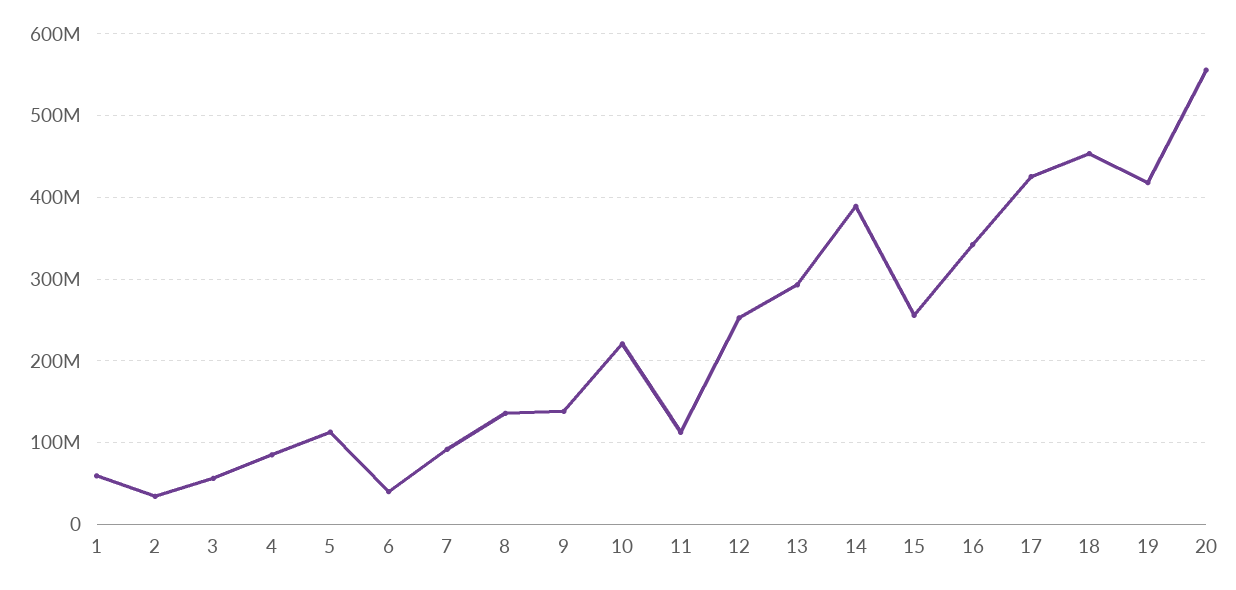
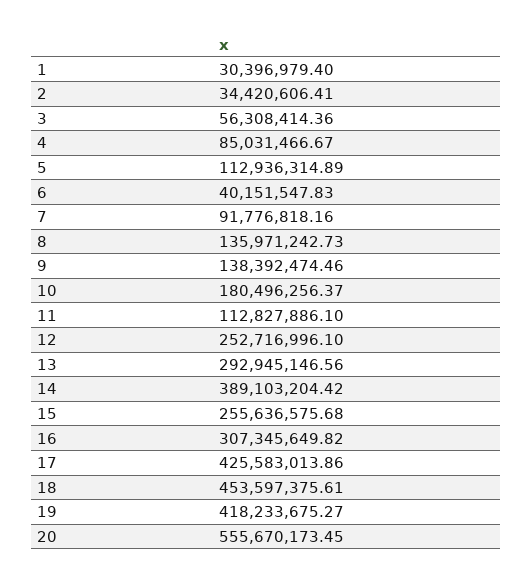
  {
-   "1": 60000000,
+   "1": 30396979.4,
    "2": 34420606.41,
    "3": 56308414.36,
    "4": 85031466.67,
    "5": 112936314.89,
    "6": 40151547.83,
    "7": 91776818.16,
    "8": 135971242.73,
    "9": 138392474.46,
-   "10": 220000000,
+   "10": 180496256.37,
    "11": 112827886.1,
    "12": 252716996.1,
    "13": 292945146.56,
    "14": 389103204.42,
    "15": 255636575.68,
-   "16": 340000000,
+   "16": 307345649.82,
    "17": 425583013.86,
    "18": 453597375.61,
    "19": 418233675.27,
    "20": 555670173.45
  }

